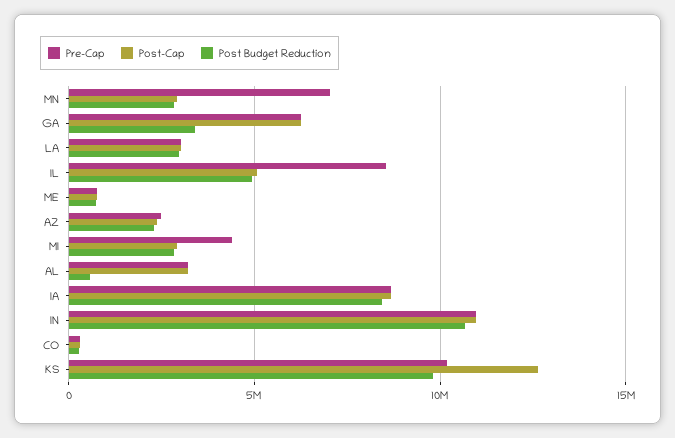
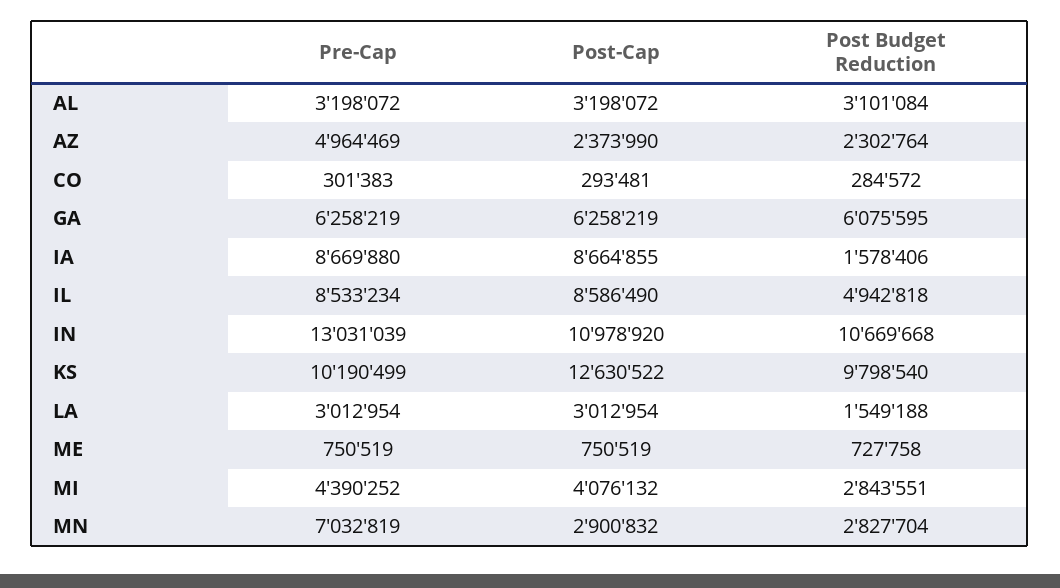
  {
    "Pre-Cap": {
      "MN": 7032819,
      "GA": 6258219,
      "LA": 3012954,
      "IL": 8533234,
      "ME": 750519,
-     "AZ": 2500000,
+     "AZ": 4964469,
      "MI": 4390252,
      "AL": 3198072,
      "IA": 8669880,
-     "IN": 11000000,
+     "IN": 13031039,
      "CO": 301383,
      "KS": 10190499
    },
    "Post-Cap": {
      "MN": 2900832,
      "GA": 6258219,
      "LA": 3012954,
-     "IL": 5000000,
+     "IL": 8586490,
      "ME": 750519,
      "AZ": 2373990,
-     "MI": 3000000,
+     "MI": 4076132,
      "AL": 3198072,
      "IA": 8664855,
      "IN": 10978920,
      "CO": 293481,
      "KS": 12630522
    },
    "Post Budget Reduction": {
      "MN": 2827704,
-     "GA": 3500000,
+     "GA": 6075595,
-     "LA": 3000000,
+     "LA": 1549188,
      "IL": 4942818,
      "ME": 727758,
      "AZ": 2302764,
      "MI": 2843551,
-     "AL": 500000,
+     "AL": 3101084,
-     "IA": 8500000,
+     "IA": 1578406,
      "IN": 10669668,
      "CO": 284572,
      "KS": 9798540
    }
  }

